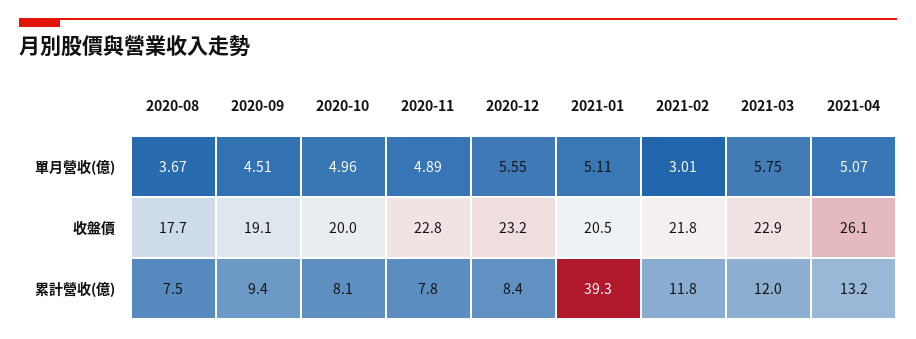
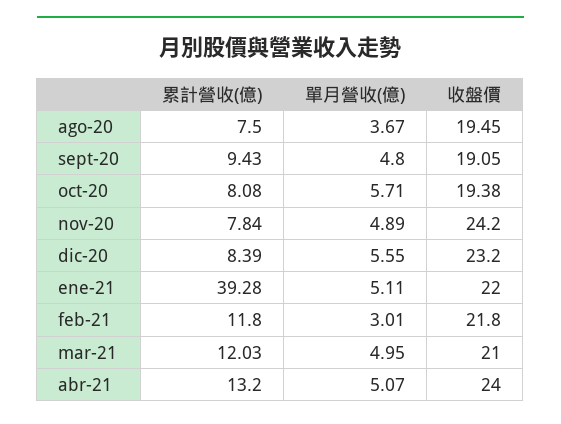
  {
    "2020-08": {
      "單月營收(億)": 3.67,
-     "收盤價": 17.7,
+     "收盤價": 19.45,
      "累計營收(億)": 7.5
    },
    "2020-09": {
-     "單月營收(億)": 4.51,
+     "單月營收(億)": 4.8,
      "收盤價": 19.05,
      "累計營收(億)": 9.43
    },
    "2020-10": {
-     "單月營收(億)": 4.96,
+     "單月營收(億)": 5.71,
-     "收盤價": 20,
+     "收盤價": 19.38,
      "累計營收(億)": 8.08
    },
    "2020-11": {
      "單月營收(億)": 4.89,
-     "收盤價": 22.8,
+     "收盤價": 24.2,
      "累計營收(億)": 7.84
    },
    "2020-12": {
      "單月營收(億)": 5.55,
      "收盤價": 23.2,
      "累計營收(億)": 8.39
    },
    "2021-01": {
      "單月營收(億)": 5.11,
-     "收盤價": 20.5,
+     "收盤價": 22,
      "累計營收(億)": 39.28
    },
    "2021-02": {
      "單月營收(億)": 3.01,
      "收盤價": 21.8,
      "累計營收(億)": 11.8
    },
    "2021-03": {
-     "單月營收(億)": 5.75,
+     "單月營收(億)": 4.95,
-     "收盤價": 22.9,
+     "收盤價": 21,
      "累計營收(億)": 12.03
    },
    "2021-04": {
      "單月營收(億)": 5.07,
-     "收盤價": 26.1,
+     "收盤價": 24,
      "累計營收(億)": 13.2
    }
  }

